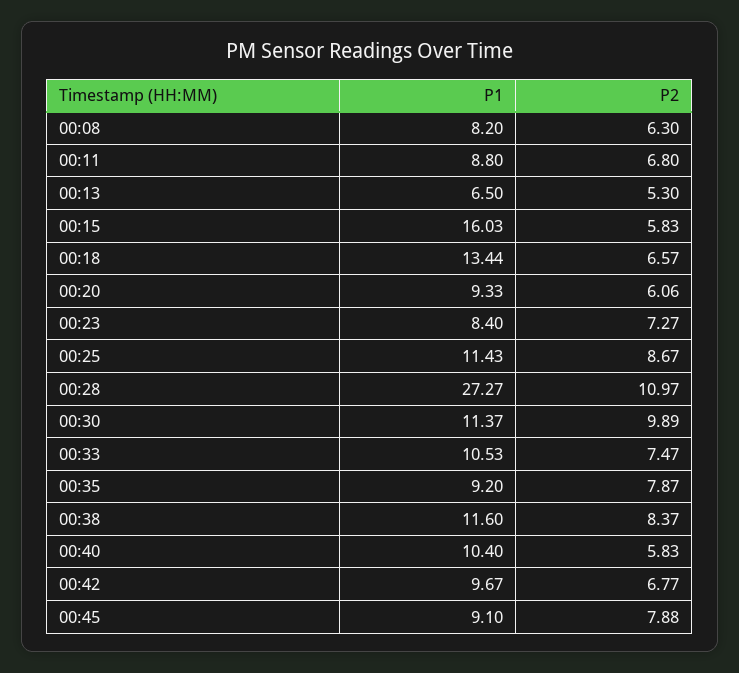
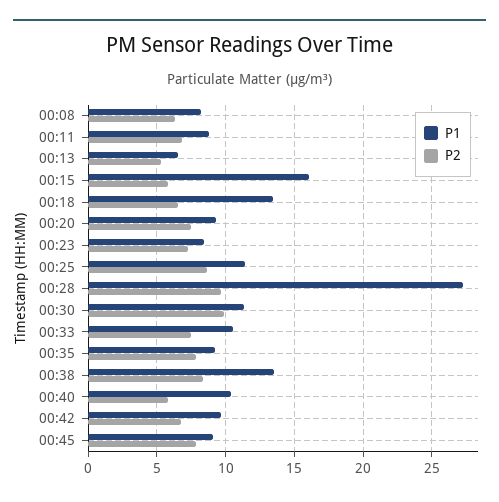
  {
    "P1": {
      "00:08": 8.2,
      "00:11": 8.8,
      "00:13": 6.5,
      "00:15": 16.03,
      "00:18": 13.44,
      "00:20": 9.33,
      "00:23": 8.4,
      "00:25": 11.43,
      "00:28": 27.27,
      "00:30": 11.37,
      "00:33": 10.53,
      "00:35": 9.2,
-     "00:38": 11.6,
+     "00:38": 13.5,
      "00:40": 10.4,
      "00:42": 9.67,
      "00:45": 9.1
    },
    "P2": {
      "00:08": 6.3,
      "00:11": 6.8,
      "00:13": 5.3,
      "00:15": 5.83,
      "00:18": 6.57,
-     "00:20": 6.06,
+     "00:20": 7.5,
      "00:23": 7.27,
      "00:25": 8.67,
-     "00:28": 10.97,
+     "00:28": 9.5,
      "00:30": 9.89,
      "00:33": 7.47,
      "00:35": 7.87,
      "00:38": 8.37,
      "00:40": 5.83,
      "00:42": 6.77,
      "00:45": 7.88
    }
  }

